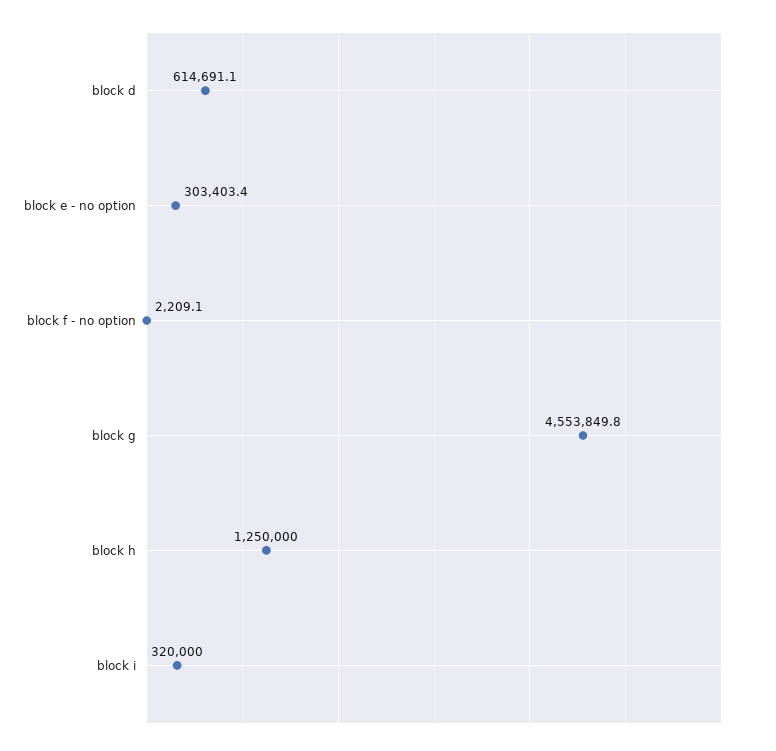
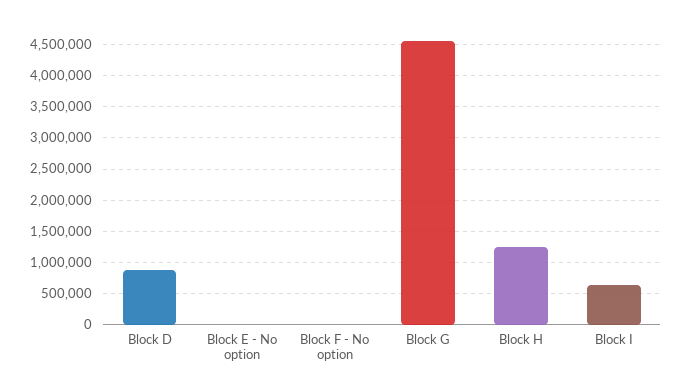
  {
-   "block d": 614691.1,
+   "block d": 900000,
-   "block e - no option": 303403.4,
+   "block e - no option": 0,
    "block f - no option": 2209.1,
    "block g": 4553849.8,
    "block h": 1250000,
-   "block i": 320000
+   "block i": 600000
  }

